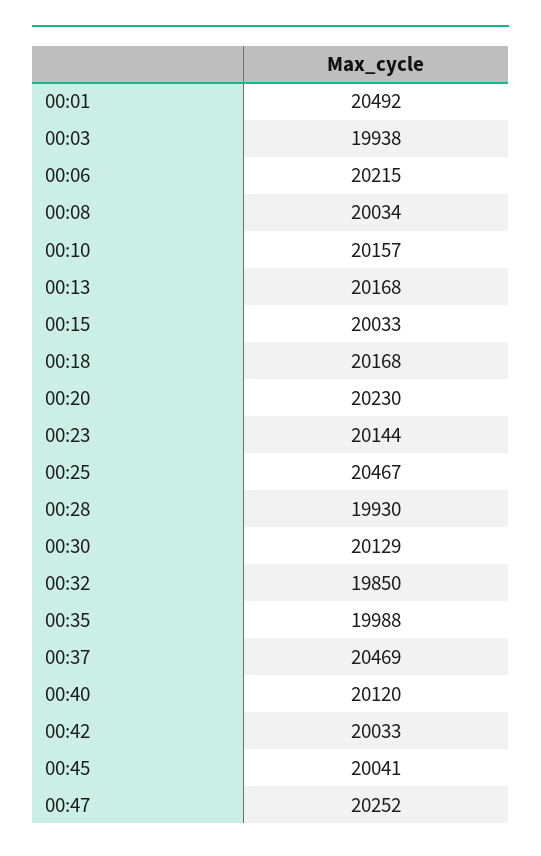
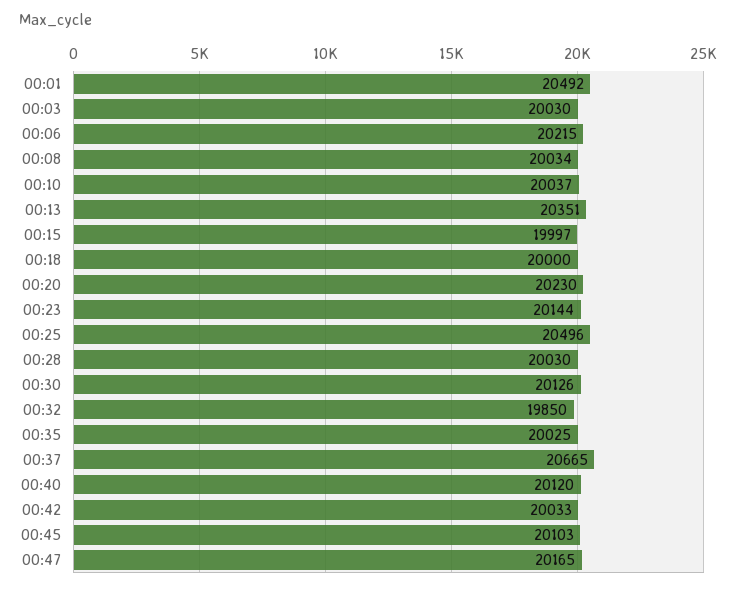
  {
    "00:01": 20492,
-   "00:03": 19938,
+   "00:03": 20030,
    "00:06": 20215,
    "00:08": 20034,
-   "00:10": 20157,
+   "00:10": 20037,
-   "00:13": 20168,
+   "00:13": 20351,
-   "00:15": 20033,
+   "00:15": 19997,
-   "00:18": 20168,
+   "00:18": 20000,
    "00:20": 20230,
    "00:23": 20144,
-   "00:25": 20467,
+   "00:25": 20496,
-   "00:28": 19930,
+   "00:28": 20030,
-   "00:30": 20129,
+   "00:30": 20126,
    "00:32": 19850,
-   "00:35": 19988,
+   "00:35": 20025,
-   "00:37": 20469,
+   "00:37": 20665,
    "00:40": 20120,
    "00:42": 20033,
-   "00:45": 20041,
+   "00:45": 20103,
-   "00:47": 20252
+   "00:47": 20165
  }

